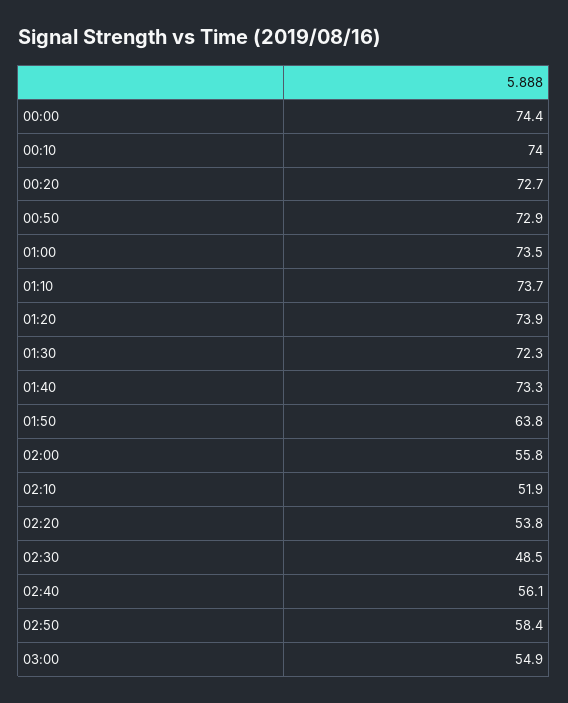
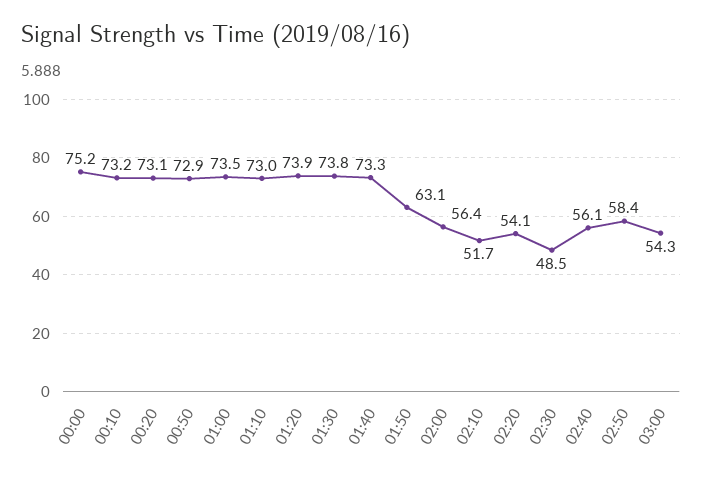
  {
-   "00:00": 74.4,
+   "00:00": 75.2,
-   "00:10": 74,
+   "00:10": 73.2,
-   "00:20": 72.7,
+   "00:20": 73.1,
    "00:50": 72.9,
    "01:00": 73.5,
-   "01:10": 73.7,
+   "01:10": 73,
    "01:20": 73.9,
-   "01:30": 72.3,
+   "01:30": 73.8,
    "01:40": 73.3,
-   "01:50": 63.8,
+   "01:50": 63.1,
-   "02:00": 55.8,
+   "02:00": 56.4,
-   "02:10": 51.9,
+   "02:10": 51.7,
-   "02:20": 53.8,
+   "02:20": 54.1,
    "02:30": 48.5,
    "02:40": 56.1,
    "02:50": 58.4,
-   "03:00": 54.9
+   "03:00": 54.3
  }

